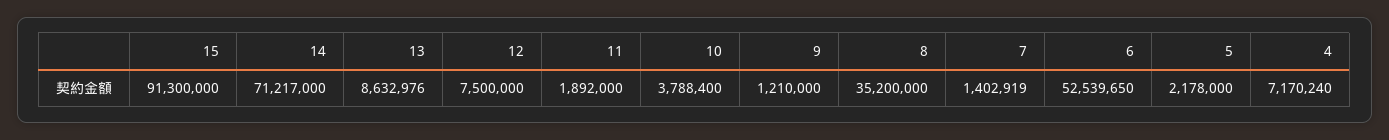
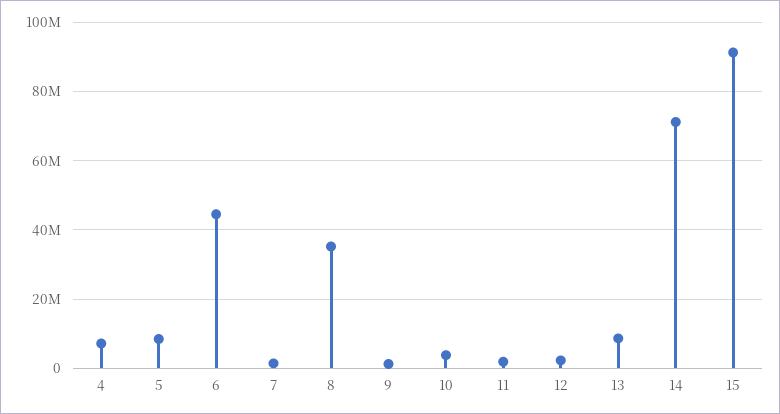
  {
    "15": 91300000,
    "14": 71217000,
    "13": 8632976,
-   "12": 7500000,
+   "12": 2000000,
    "11": 1892000,
    "10": 3788400,
    "9": 1210000,
    "8": 35200000,
    "7": 1402919,
-   "6": 52539650,
+   "6": 44000000,
-   "5": 2178000,
+   "5": 8000000,
    "4": 7170240
  }

